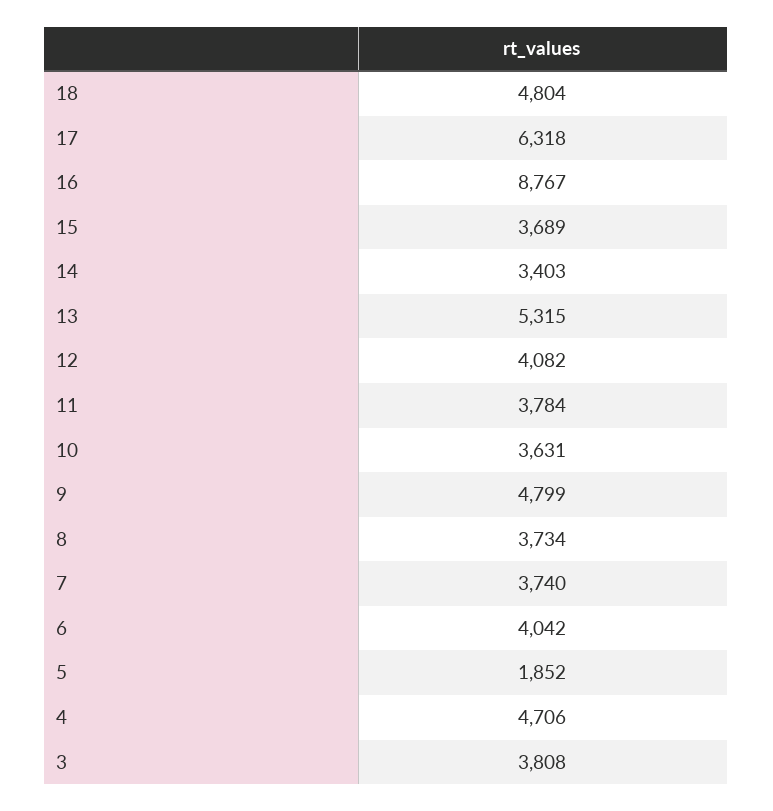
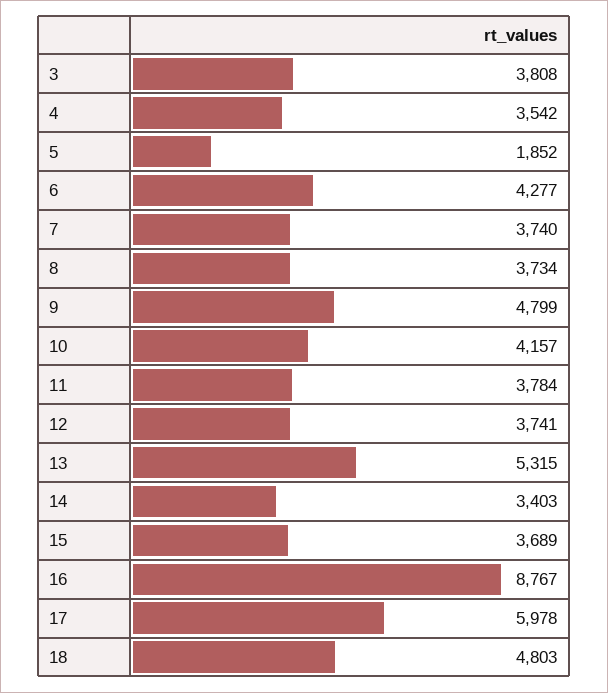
  {
-   "18": 4804,
+   "18": 4803,
-   "17": 6318,
+   "17": 5978,
    "16": 8767,
    "15": 3689,
    "14": 3403,
    "13": 5315,
-   "12": 4082,
+   "12": 3741,
    "11": 3784,
-   "10": 3631,
+   "10": 4157,
    "9": 4799,
    "8": 3734,
    "7": 3740,
-   "6": 4042,
+   "6": 4277,
    "5": 1852,
-   "4": 4706,
+   "4": 3542,
    "3": 3808
  }

